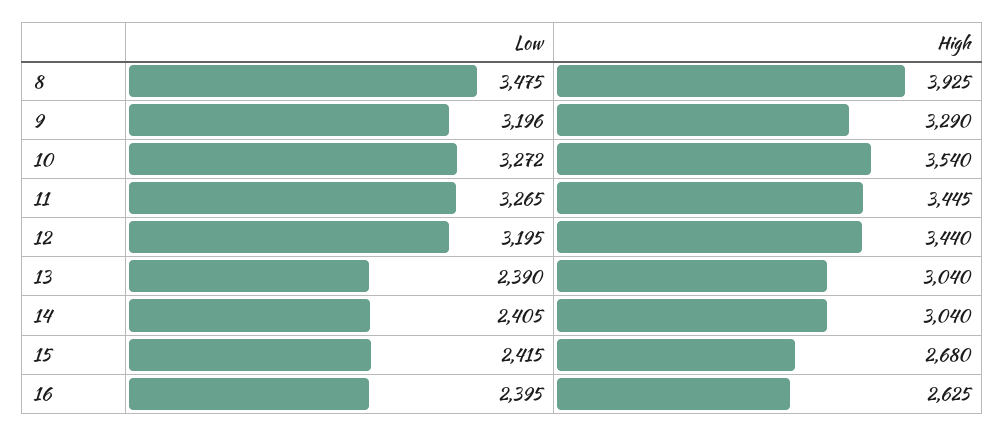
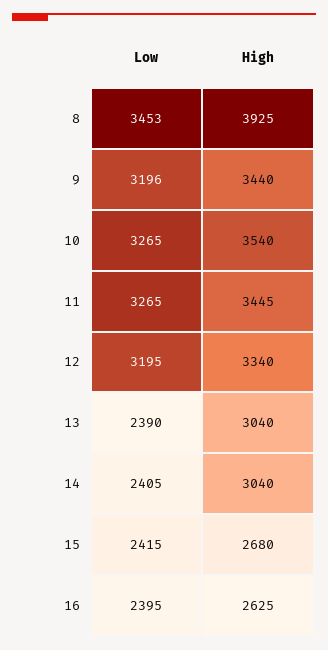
  {
    "Low": {
-     "8": 3475,
+     "8": 3453,
      "9": 3196,
-     "10": 3272,
+     "10": 3265,
      "11": 3265,
      "12": 3195,
      "13": 2390,
      "14": 2405,
      "15": 2415,
      "16": 2395
    },
    "High": {
      "8": 3925,
-     "9": 3290,
+     "9": 3440,
      "10": 3540,
      "11": 3445,
-     "12": 3440,
+     "12": 3340,
      "13": 3040,
      "14": 3040,
      "15": 2680,
      "16": 2625
    }
  }

